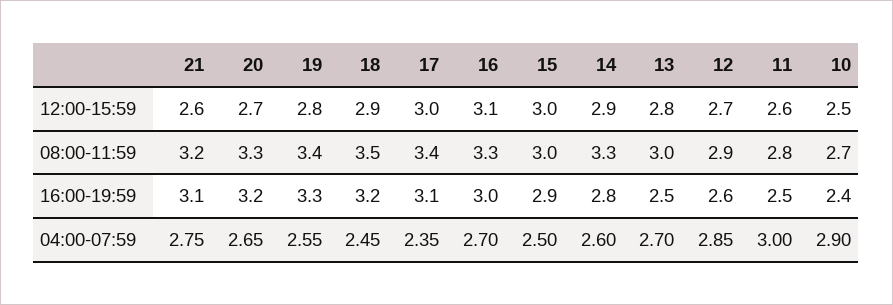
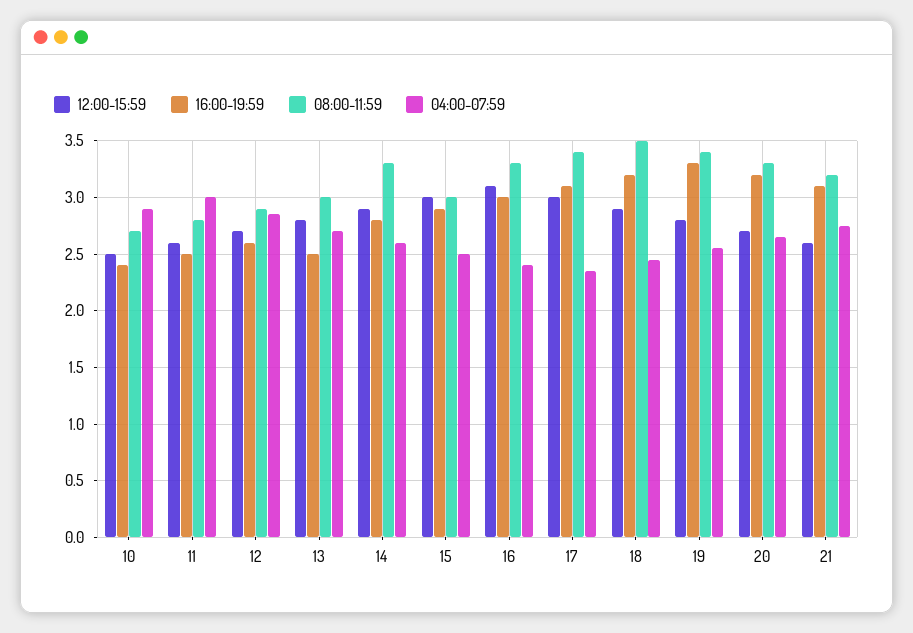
  {
    "12:00-15:59": {
      "21": 2.6,
      "20": 2.7,
      "19": 2.8,
      "18": 2.9,
      "17": 3,
      "16": 3.1,
      "15": 3,
      "14": 2.9,
      "13": 2.8,
      "12": 2.7,
      "11": 2.6,
      "10": 2.5
    },
    "08:00-11:59": {
      "21": 3.2,
      "20": 3.3,
      "19": 3.4,
      "18": 3.5,
      "17": 3.4,
      "16": 3.3,
      "15": 3,
      "14": 3.3,
      "13": 3,
      "12": 2.9,
      "11": 2.8,
      "10": 2.7
    },
    "16:00-19:59": {
      "21": 3.1,
      "20": 3.2,
      "19": 3.3,
      "18": 3.2,
      "17": 3.1,
      "16": 3,
      "15": 2.9,
      "14": 2.8,
      "13": 2.5,
      "12": 2.6,
      "11": 2.5,
      "10": 2.4
    },
    "04:00-07:59": {
      "21": 2.75,
      "20": 2.65,
      "19": 2.55,
      "18": 2.45,
      "17": 2.35,
-     "16": 2.7,
+     "16": 2.4,
      "15": 2.5,
      "14": 2.6,
      "13": 2.7,
      "12": 2.85,
      "11": 3,
      "10": 2.9
    }
  }

